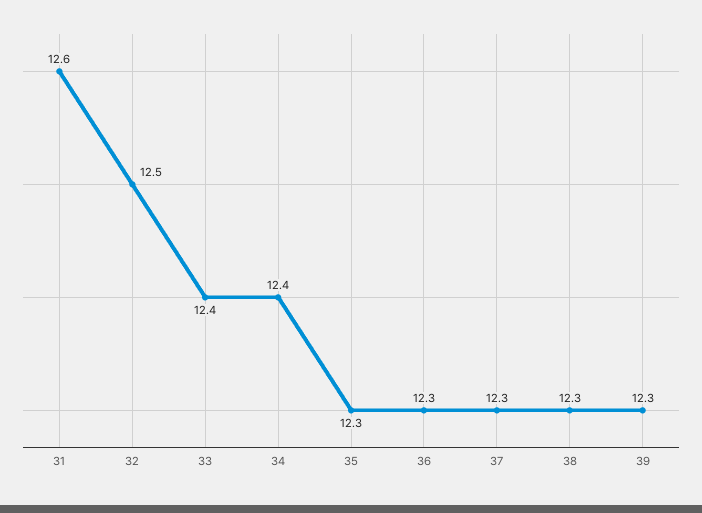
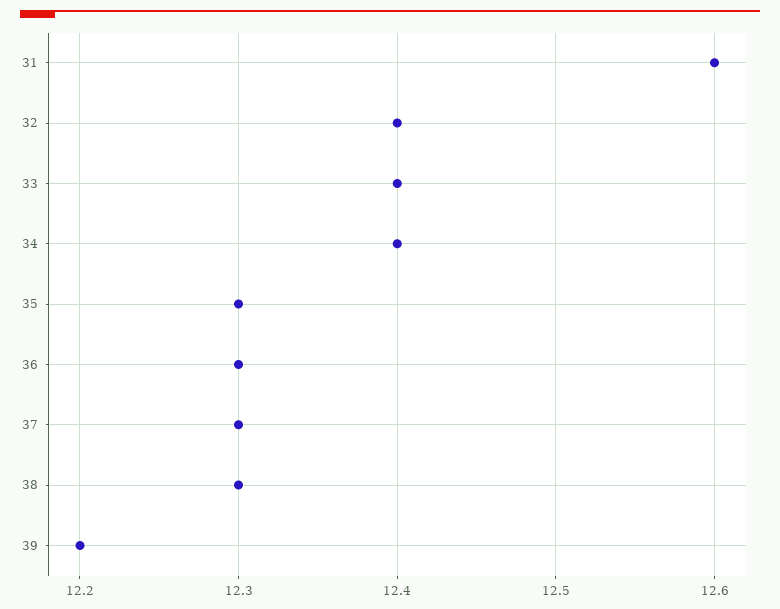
  {
    "31": 12.6,
-   "32": 12.5,
+   "32": 12.4,
    "33": 12.4,
    "34": 12.4,
    "35": 12.3,
    "36": 12.3,
    "37": 12.3,
    "38": 12.3,
-   "39": 12.3
+   "39": 12.2
  }

